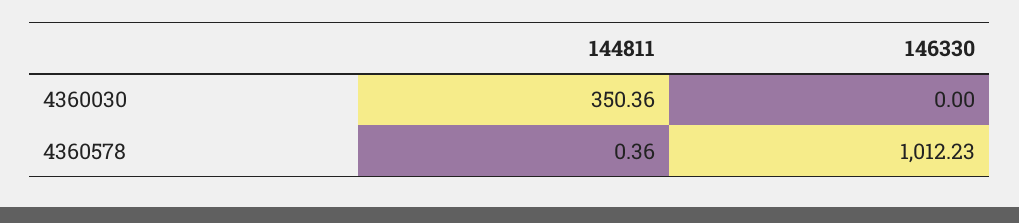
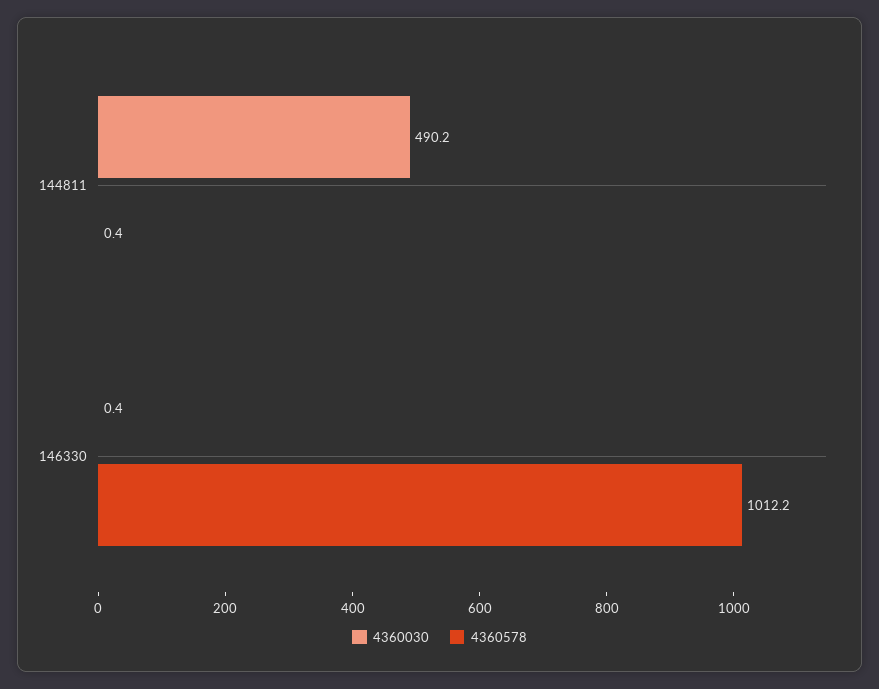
  {
    "4360030": {
-     "144811": 350.36,
+     "144811": 490.2,
-     "146330": 0
+     "146330": 0.4
    },
    "4360578": {
      "144811": 0.36,
      "146330": 1012.23
    }
  }

